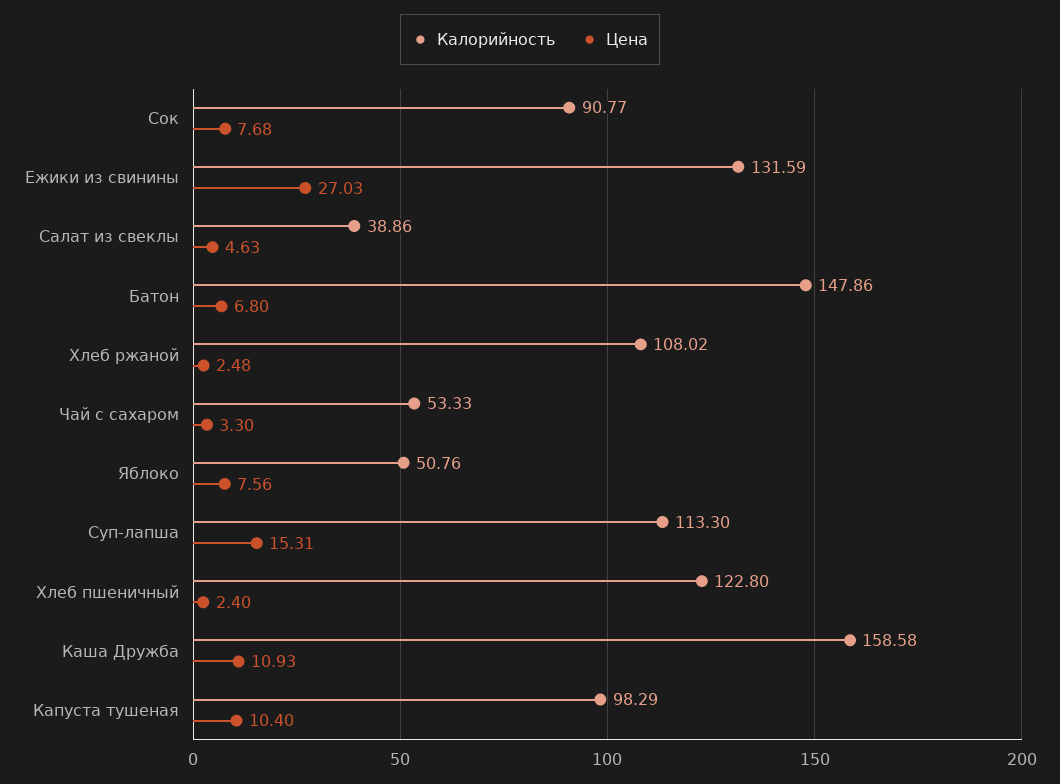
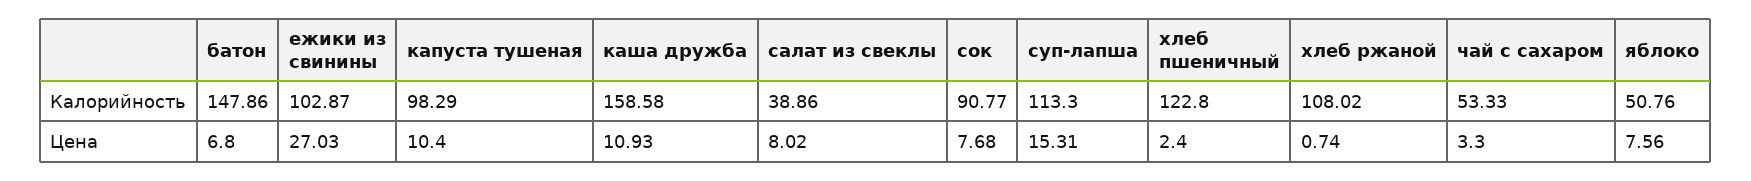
  {
    "Калорийность": {
      "Сок": 90.77,
-     "Ежики из свинины": 131.59,
+     "Ежики из свинины": 102.87,
      "Салат из свеклы": 38.86,
      "Батон": 147.86,
      "Хлеб ржаной": 108.02,
      "Чай с сахаром": 53.33,
      "Яблоко": 50.76,
      "Суп-лапша": 113.3,
      "Хлеб пшеничный": 122.8,
      "Каша Дружба": 158.58,
      "Капуста тушеная": 98.29
    },
    "Цена": {
      "Сок": 7.68,
      "Ежики из свинины": 27.03,
-     "Салат из свеклы": 4.63,
+     "Салат из свеклы": 8.02,
      "Батон": 6.8,
-     "Хлеб ржаной": 2.48,
+     "Хлеб ржаной": 0.74,
      "Чай с сахаром": 3.3,
      "Яблоко": 7.56,
      "Суп-лапша": 15.31,
      "Хлеб пшеничный": 2.4,
      "Каша Дружба": 10.93,
      "Капуста тушеная": 10.4
    }
  }

